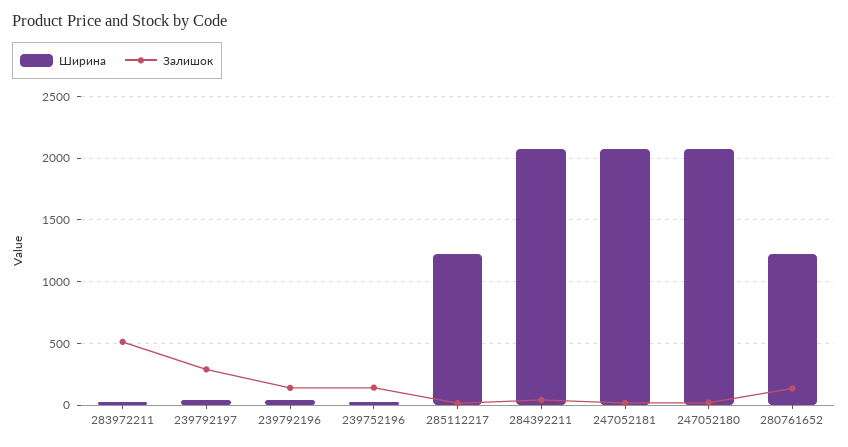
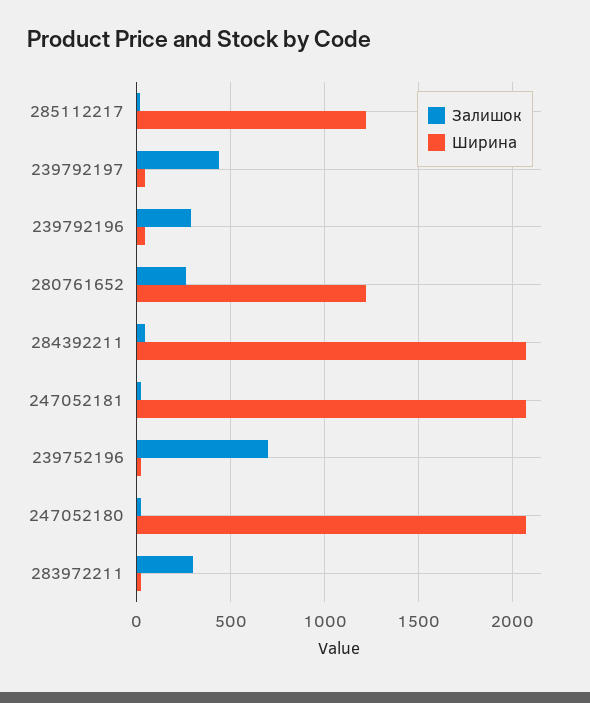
  {
    "Ширина": {
      "283972211": 0,
      "239792197": 50,
      "239792196": 50,
      "239752196": 0,
      "285112217": 1200,
      "284392211": 2050,
      "247052181": 2050,
      "247052180": 2050,
      "280761652": 1200
    },
    "Залишок": {
-     "283972211": 500,
+     "283972211": 300,
-     "239792197": 300,
+     "239792197": 450,
-     "239792196": 150,
+     "239792196": 300,
-     "239752196": 150,
+     "239752196": 700,
      "285112217": 0,
      "284392211": 50,
      "247052181": 0,
      "247052180": 0,
-     "280761652": 150
+     "280761652": 250
    }
  }

